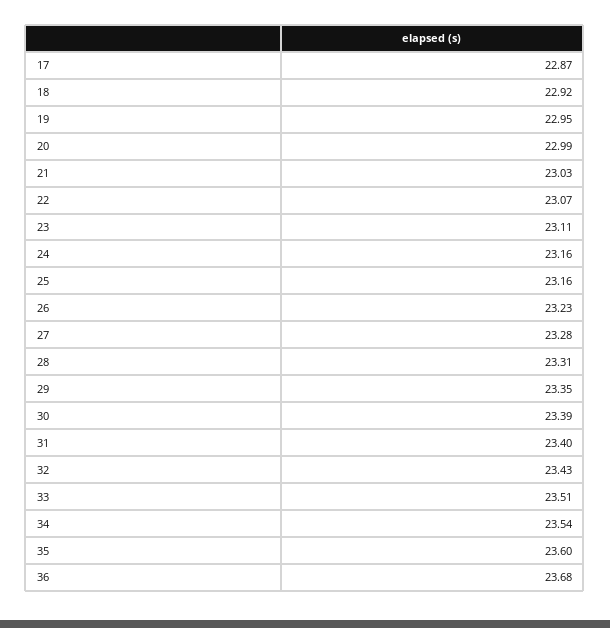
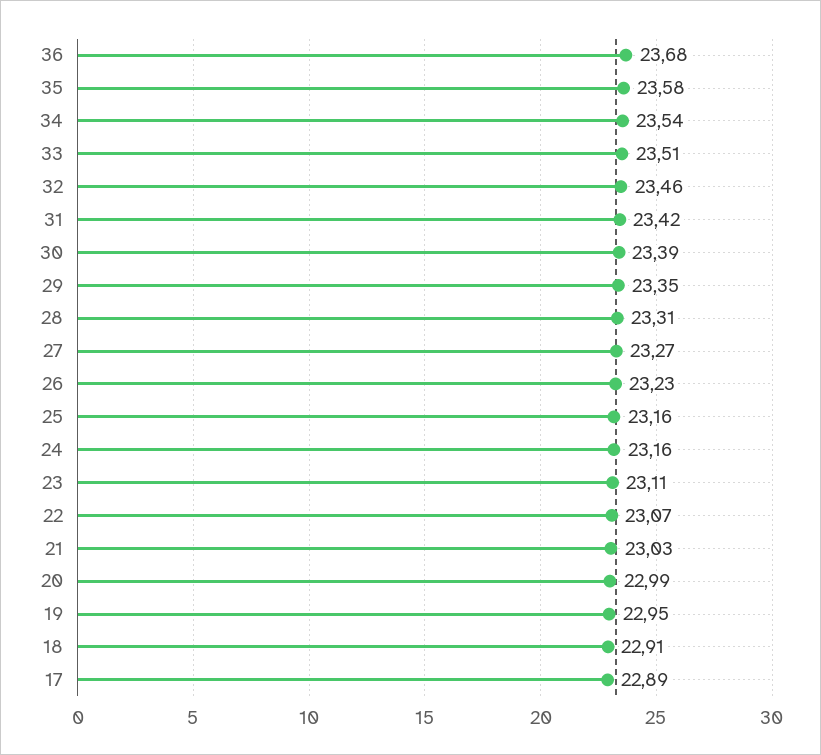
  {
-   "17": 22.87,
+   "17": 22.89,
-   "18": 22.92,
+   "18": 22.91,
    "19": 22.95,
    "20": 22.99,
    "21": 23.03,
    "22": 23.07,
    "23": 23.11,
    "24": 23.16,
    "25": 23.16,
    "26": 23.23,
-   "27": 23.28,
+   "27": 23.27,
    "28": 23.31,
    "29": 23.35,
    "30": 23.39,
-   "31": 23.4,
+   "31": 23.42,
-   "32": 23.43,
+   "32": 23.46,
    "33": 23.51,
    "34": 23.54,
-   "35": 23.6,
+   "35": 23.58,
    "36": 23.68
  }

